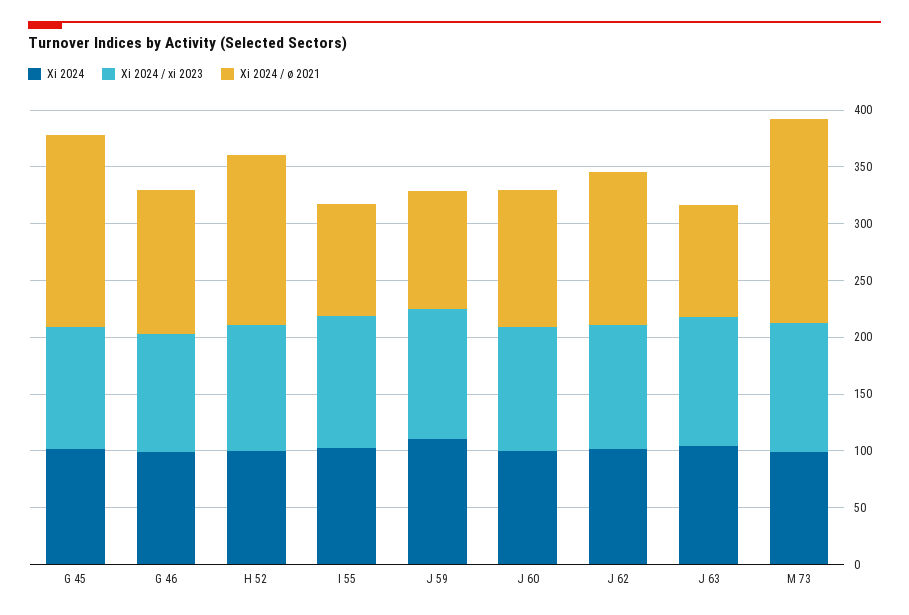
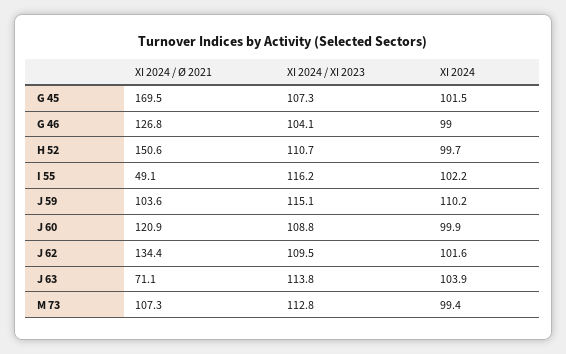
  {
    "Xi 2024": {
      "G 45": 101.5,
      "G 46": 99,
      "H 52": 99.7,
      "I 55": 102.2,
      "J 59": 110.2,
      "J 60": 99.9,
      "J 62": 101.6,
      "J 63": 103.9,
      "M 73": 99.4
    },
    "Xi 2024 / xi 2023": {
      "G 45": 107.3,
      "G 46": 104.1,
      "H 52": 110.7,
      "I 55": 116.2,
      "J 59": 115.1,
      "J 60": 108.8,
      "J 62": 109.5,
      "J 63": 113.8,
      "M 73": 112.8
    },
    "Xi 2024 / ø 2021": {
      "G 45": 169.5,
      "G 46": 126.8,
      "H 52": 150.6,
-     "I 55": 100,
+     "I 55": 49.1,
      "J 59": 103.6,
      "J 60": 120.9,
      "J 62": 134.4,
-     "J 63": 100,
+     "J 63": 71.1,
-     "M 73": 180
+     "M 73": 107.3
    }
  }

